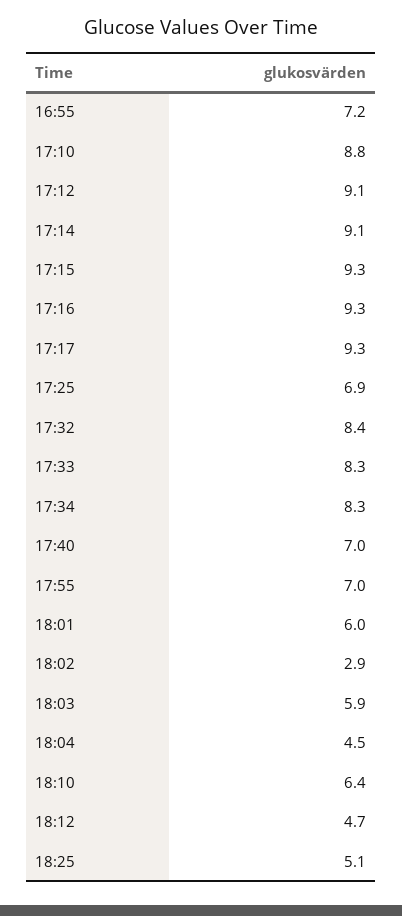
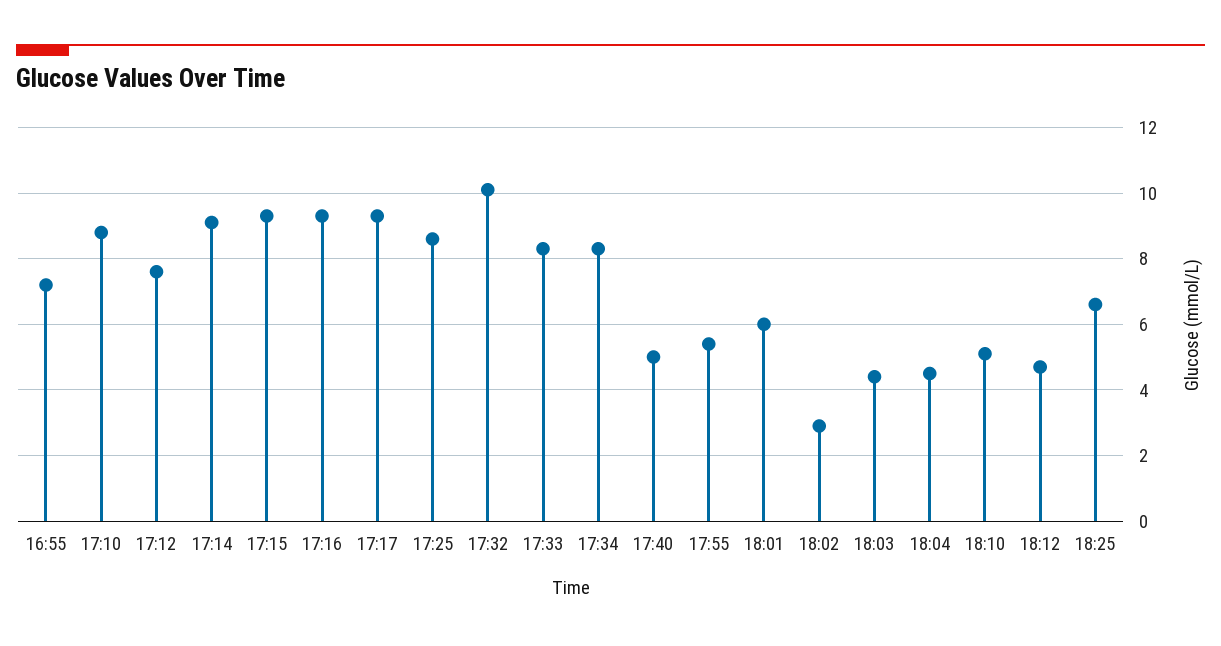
  {
    "16:55": 7.2,
    "17:10": 8.8,
-   "17:12": 9.1,
+   "17:12": 7.5,
    "17:14": 9.1,
    "17:15": 9.3,
    "17:16": 9.3,
    "17:17": 9.3,
-   "17:25": 6.9,
+   "17:25": 8.5,
-   "17:32": 8.4,
+   "17:32": 10,
    "17:33": 8.3,
    "17:34": 8.3,
-   "17:40": 7,
+   "17:40": 5,
-   "17:55": 7,
+   "17:55": 5.5,
    "18:01": 6,
    "18:02": 2.9,
-   "18:03": 5.9,
+   "18:03": 4.5,
    "18:04": 4.5,
-   "18:10": 6.4,
+   "18:10": 5,
    "18:12": 4.7,
-   "18:25": 5.1
+   "18:25": 6.5
  }

